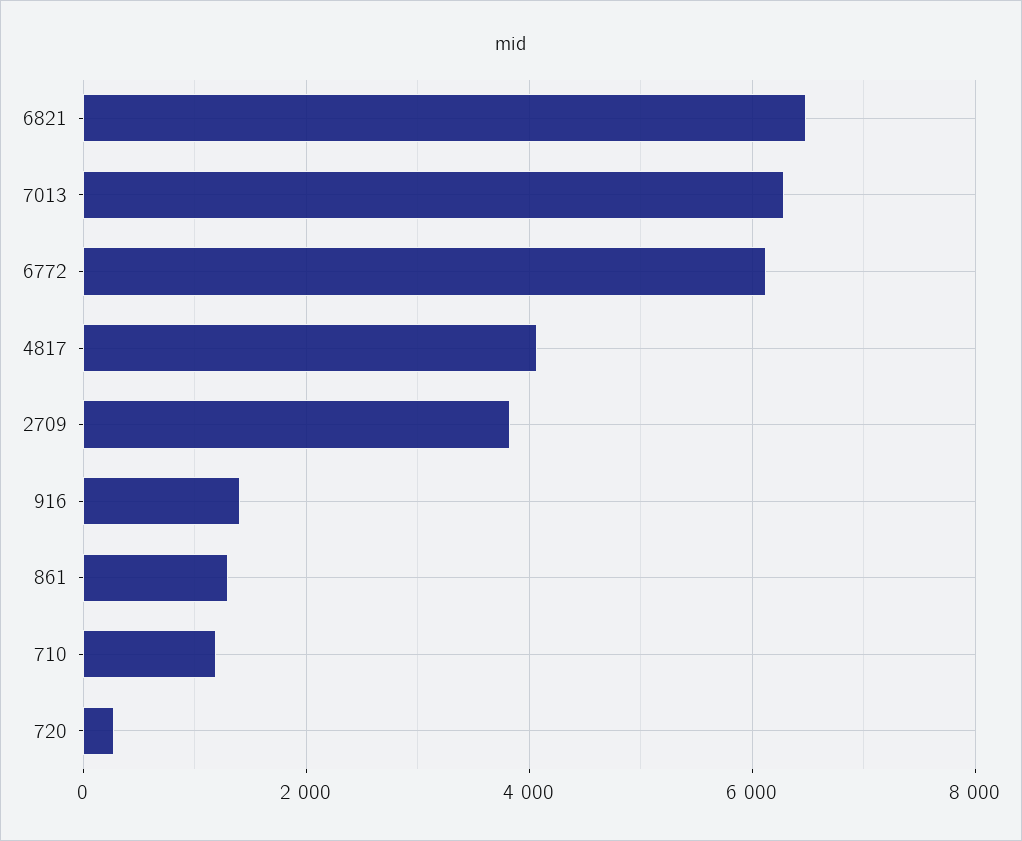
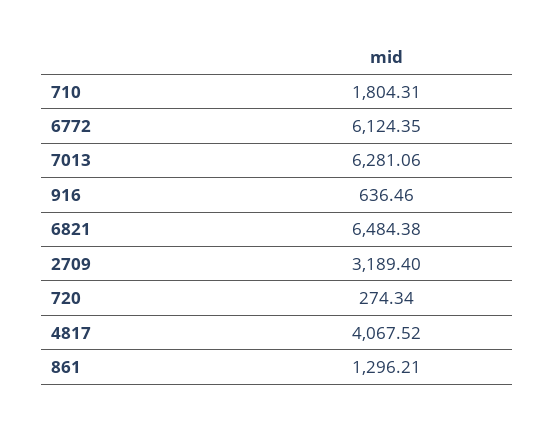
  {
    "6821": 6484.38,
    "7013": 6281.06,
    "6772": 6124.35,
    "4817": 4067.52,
-   "2709": 3800,
+   "2709": 3189.4,
-   "916": 1400,
+   "916": 636.46,
    "861": 1296.21,
-   "710": 1200,
+   "710": 1804.31,
    "720": 274.34
  }

